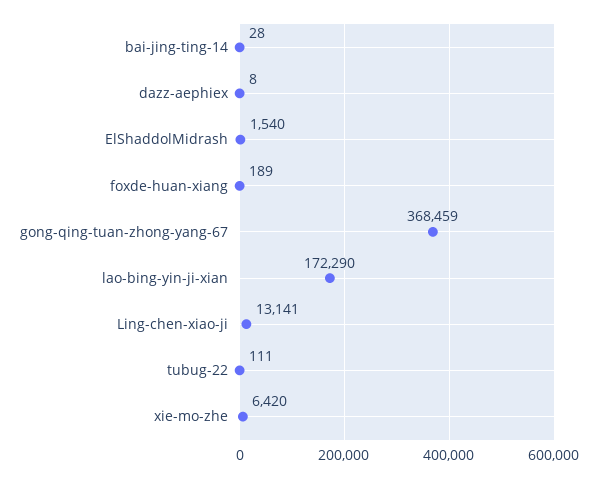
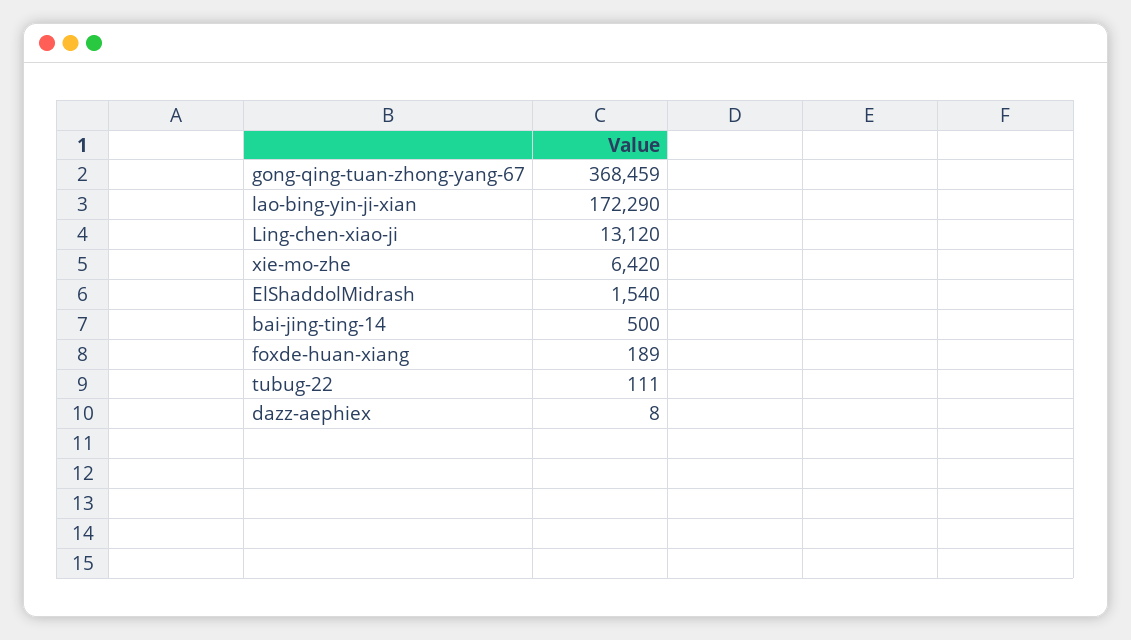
  {
-   "bai-jing-ting-14": 28,
+   "bai-jing-ting-14": 500,
    "dazz-aephiex": 8,
    "ElShaddolMidrash": 1540,
    "foxde-huan-xiang": 189,
    "gong-qing-tuan-zhong-yang-67": 368459,
    "lao-bing-yin-ji-xian": 172290,
-   "Ling-chen-xiao-ji": 13141,
+   "Ling-chen-xiao-ji": 13120,
    "tubug-22": 111,
    "xie-mo-zhe": 6420
  }

